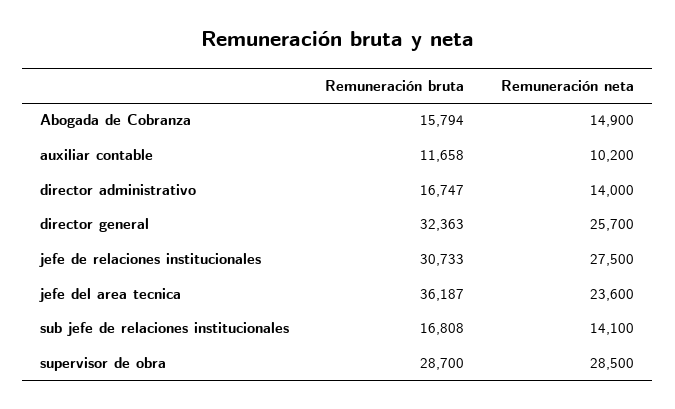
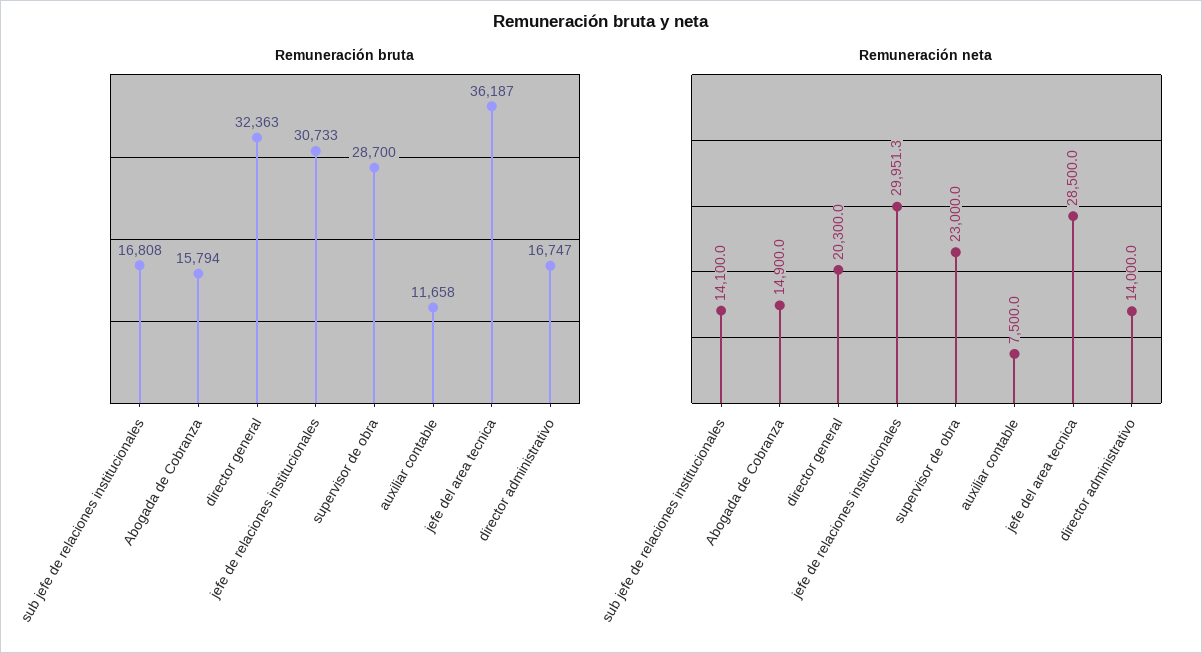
  {
    "Remuneración bruta": {
      "Abogada de Cobranza": 15794,
      "auxiliar contable": 11658,
      "director administrativo": 16747,
      "director general": 32363,
      "jefe de relaciones institucionales": 30733,
      "jefe del area tecnica": 36187,
      "sub jefe de relaciones institucionales": 16808,
      "supervisor de obra": 28700
    },
    "Remuneración neta": {
      "Abogada de Cobranza": 14900,
-     "auxiliar contable": 10200,
+     "auxiliar contable": 7500,
      "director administrativo": 14000,
-     "director general": 25700,
+     "director general": 20300,
-     "jefe de relaciones institucionales": 27500,
+     "jefe de relaciones institucionales": 29951.3,
-     "jefe del area tecnica": 23600,
+     "jefe del area tecnica": 28500,
      "sub jefe de relaciones institucionales": 14100,
-     "supervisor de obra": 28500
+     "supervisor de obra": 23000
    }
  }

